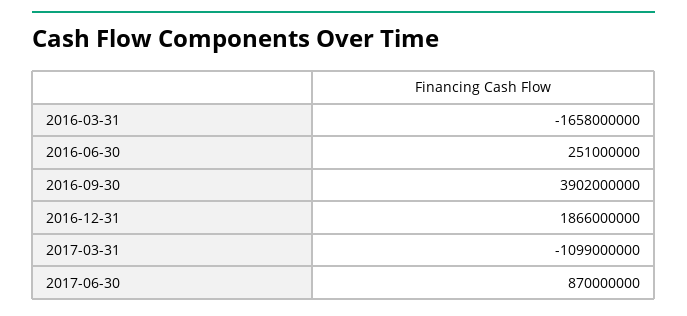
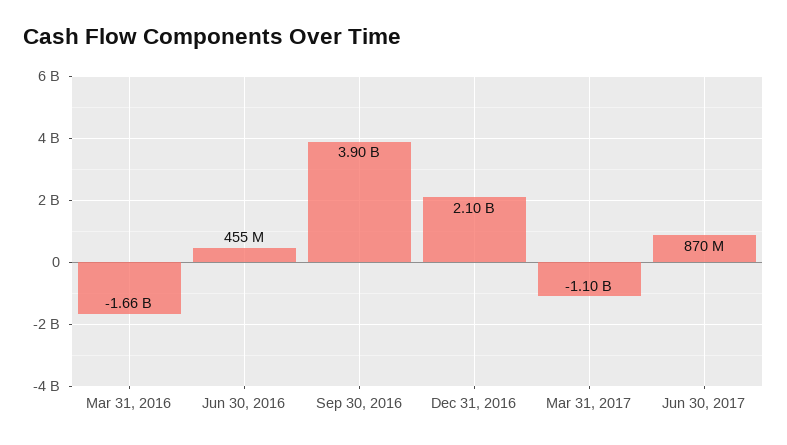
  {
    "2016-03-31": -1658000000,
-   "2016-06-30": 251000000,
+   "2016-06-30": 455000000,
    "2016-09-30": 3902000000,
-   "2016-12-31": 1866000000,
+   "2016-12-31": 2100000000,
    "2017-03-31": -1099000000,
    "2017-06-30": 870000000
  }

